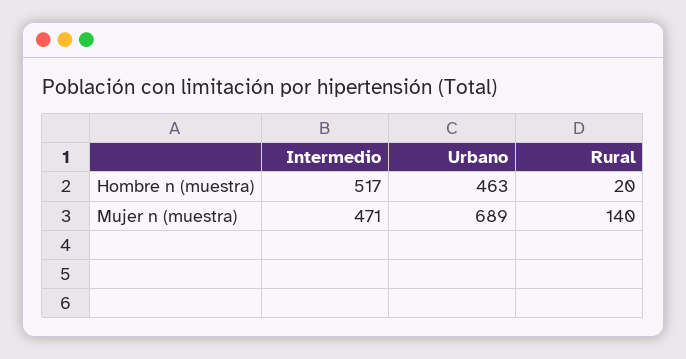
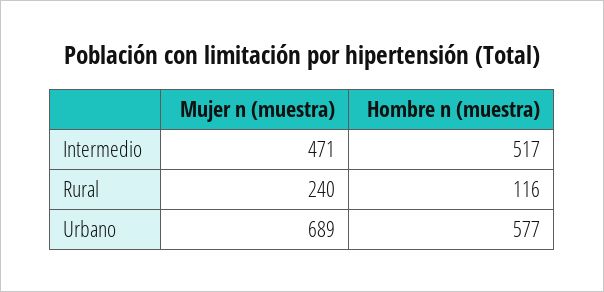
  {
    "Intermedio": {
      "Hombre n (muestra)": 517,
      "Mujer n (muestra)": 471
    },
    "Urbano": {
-     "Hombre n (muestra)": 463,
+     "Hombre n (muestra)": 577,
      "Mujer n (muestra)": 689
    },
    "Rural": {
-     "Hombre n (muestra)": 20,
+     "Hombre n (muestra)": 116,
-     "Mujer n (muestra)": 140
+     "Mujer n (muestra)": 240
    }
  }

